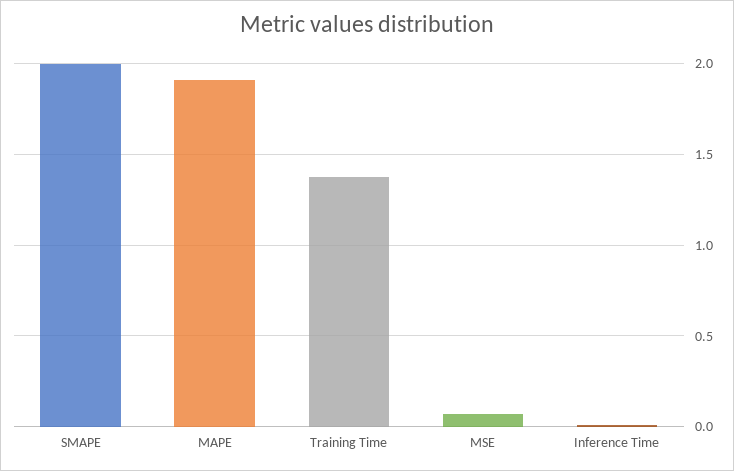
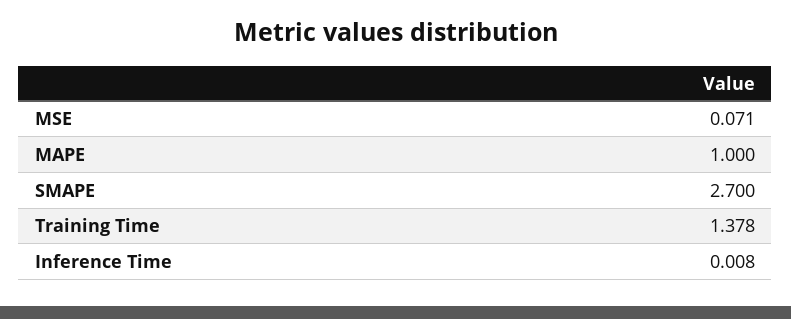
  {
-   "SMAPE": 2,
+   "SMAPE": 2.7,
-   "MAPE": 1.9,
+   "MAPE": 1,
    "Training Time": 1.378,
    "MSE": 0.071,
    "Inference Time": 0.008
  }

